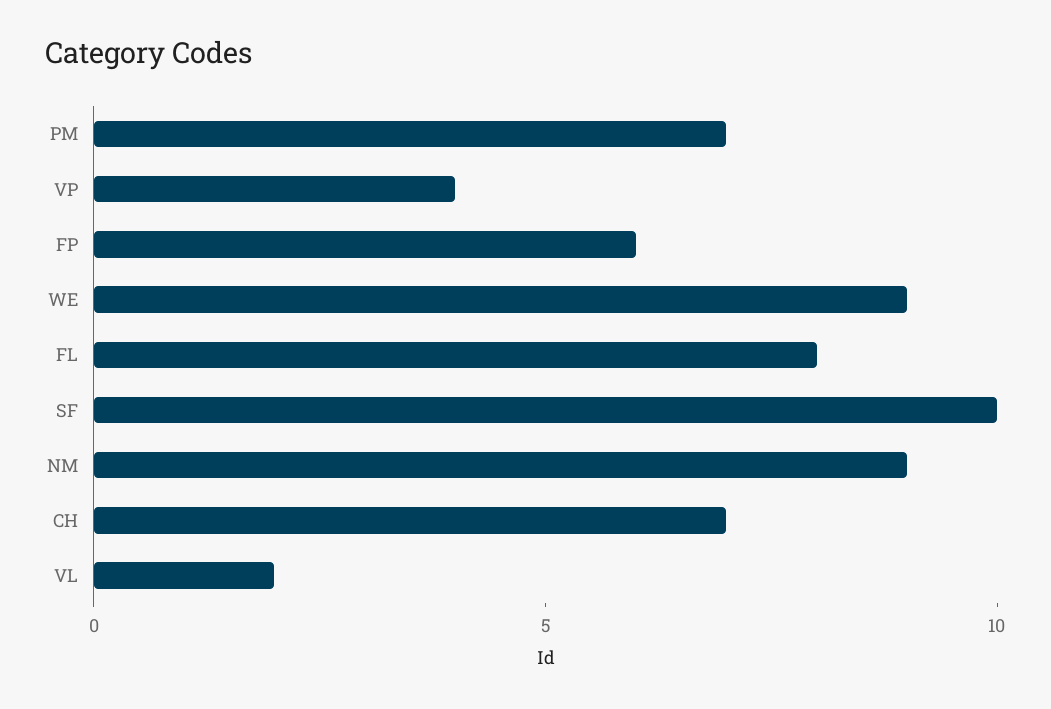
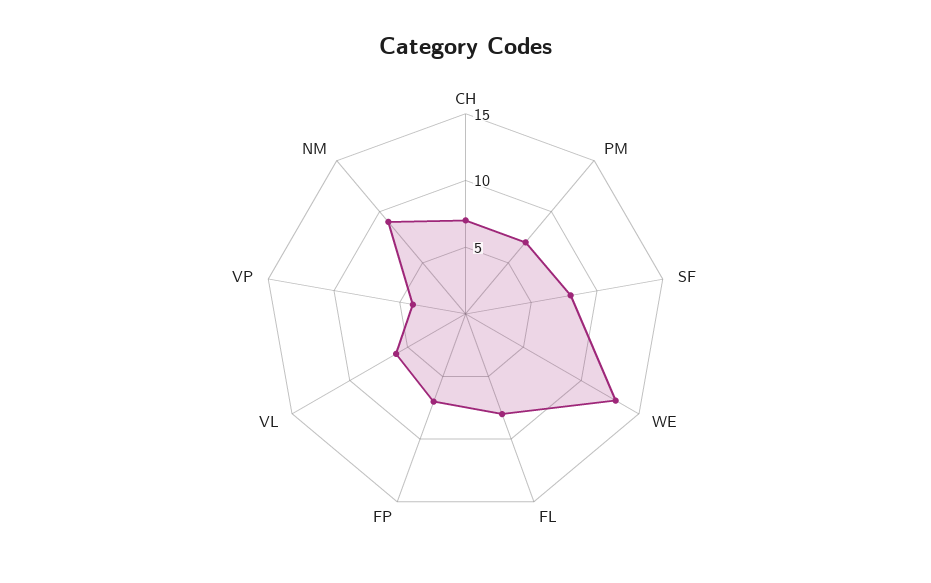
  {
    "PM": 7,
    "VP": 4,
-   "FP": 6,
+   "FP": 7,
-   "WE": 9,
+   "WE": 13,
    "FL": 8,
-   "SF": 10,
+   "SF": 8,
    "NM": 9,
    "CH": 7,
-   "VL": 2
+   "VL": 6
  }

